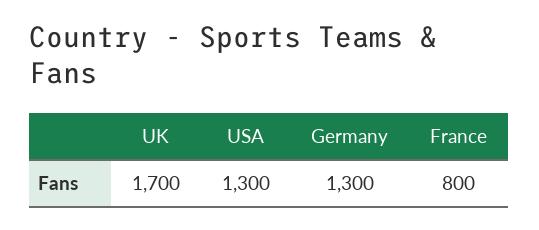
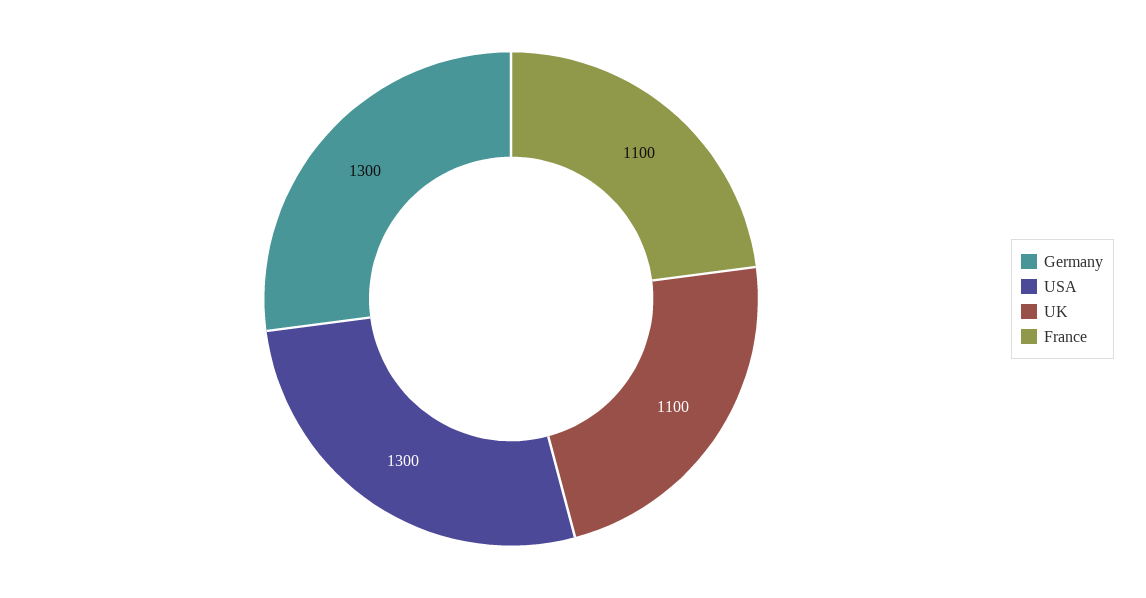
  {
-   "UK": 1700,
+   "UK": 1100,
    "USA": 1300,
    "Germany": 1300,
-   "France": 800
+   "France": 1100
  }

